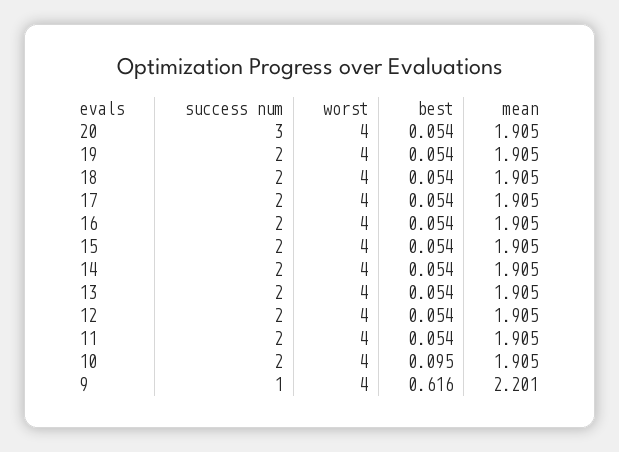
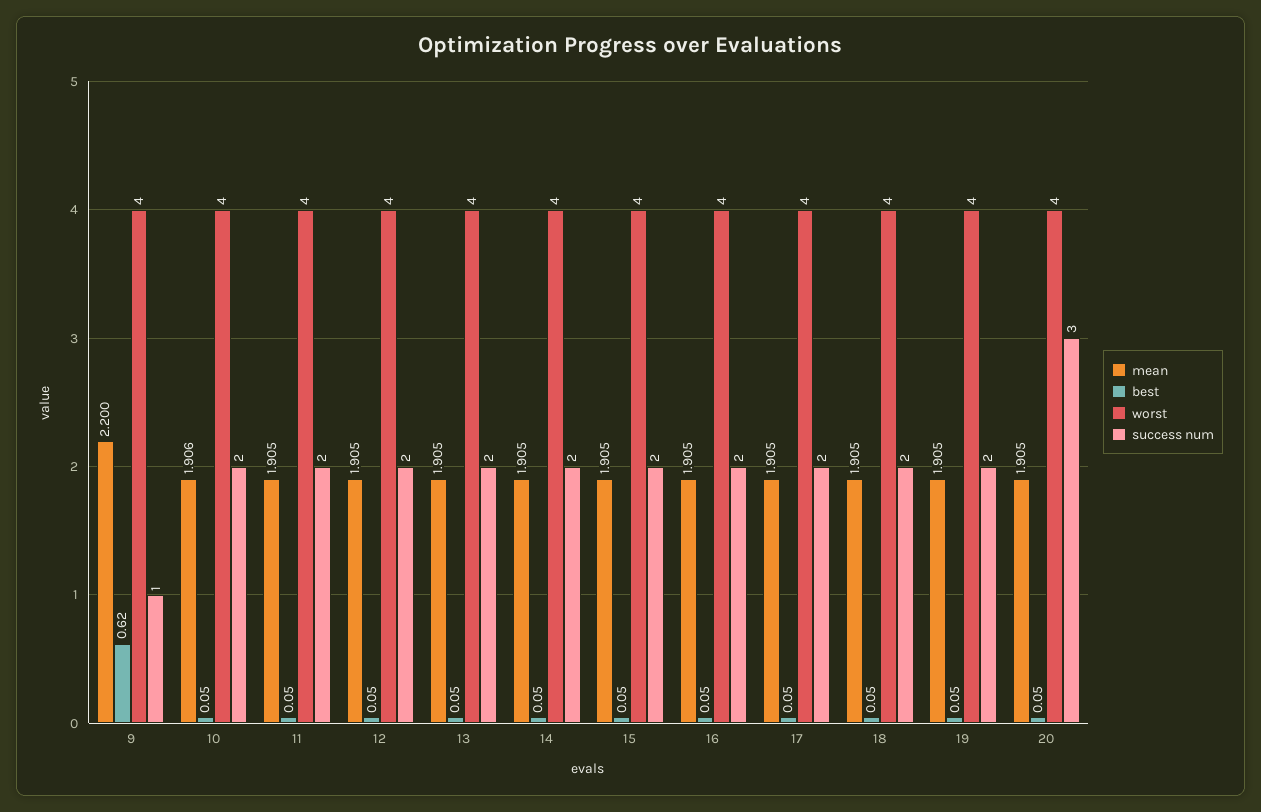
  {
    "success num": {
      "20": 3,
      "19": 2,
      "18": 2,
      "17": 2,
      "16": 2,
      "15": 2,
      "14": 2,
      "13": 2,
      "12": 2,
      "11": 2,
      "10": 2,
      "9": 1
    },
    "worst": {
      "20": 4,
      "19": 4,
      "18": 4,
      "17": 4,
      "16": 4,
      "15": 4,
      "14": 4,
      "13": 4,
      "12": 4,
      "11": 4,
      "10": 4,
      "9": 4
    },
    "best": {
      "20": 0.054,
      "19": 0.054,
      "18": 0.054,
      "17": 0.054,
      "16": 0.054,
      "15": 0.054,
      "14": 0.054,
      "13": 0.054,
      "12": 0.054,
      "11": 0.054,
-     "10": 0.095,
+     "10": 0.05,
      "9": 0.616
    },
    "mean": {
      "20": 1.905,
      "19": 1.905,
      "18": 1.905,
      "17": 1.905,
      "16": 1.905,
      "15": 1.905,
      "14": 1.905,
      "13": 1.905,
      "12": 1.905,
      "11": 1.905,
-     "10": 1.905,
+     "10": 1.906,
-     "9": 2.201
+     "9": 2.2
    }
  }

